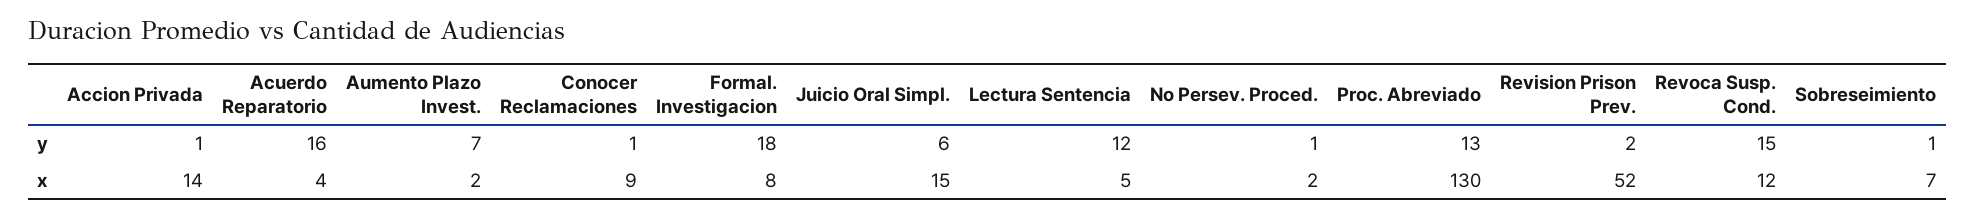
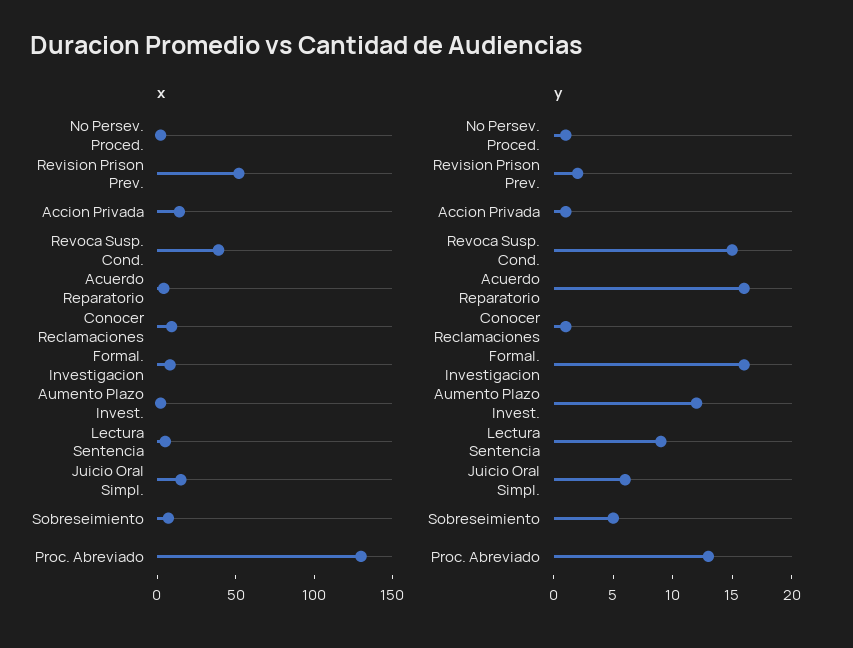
  {
    "y": {
      "Accion Privada": 1,
      "Acuerdo Reparatorio": 16,
-     "Aumento Plazo Invest.": 7,
+     "Aumento Plazo Invest.": 12,
      "Conocer Reclamaciones": 1,
-     "Formal. Investigacion": 18,
+     "Formal. Investigacion": 16,
      "Juicio Oral Simpl.": 6,
-     "Lectura Sentencia": 12,
+     "Lectura Sentencia": 9,
      "No Persev. Proced.": 1,
      "Proc. Abreviado": 13,
      "Revision Prison Prev.": 2,
      "Revoca Susp. Cond.": 15,
-     "Sobreseimiento": 1
+     "Sobreseimiento": 5
    },
    "x": {
      "Accion Privada": 14,
      "Acuerdo Reparatorio": 4,
      "Aumento Plazo Invest.": 2,
      "Conocer Reclamaciones": 9,
      "Formal. Investigacion": 8,
      "Juicio Oral Simpl.": 15,
      "Lectura Sentencia": 5,
      "No Persev. Proced.": 2,
      "Proc. Abreviado": 130,
      "Revision Prison Prev.": 52,
-     "Revoca Susp. Cond.": 12,
+     "Revoca Susp. Cond.": 40,
      "Sobreseimiento": 7
    }
  }

